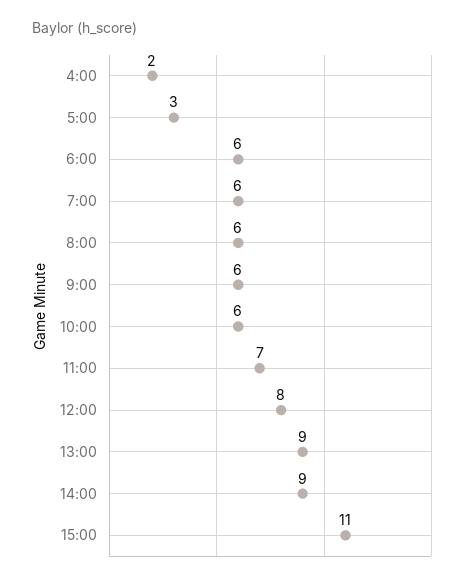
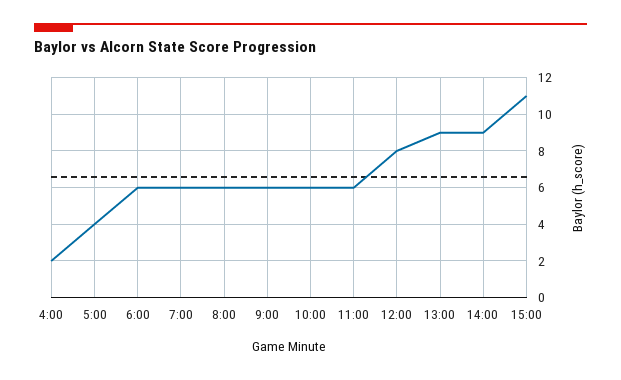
  {
    "4:00": 2,
-   "5:00": 3,
+   "5:00": 4,
    "6:00": 6,
    "7:00": 6,
    "8:00": 6,
    "9:00": 6,
    "10:00": 6,
-   "11:00": 7,
+   "11:00": 6,
    "12:00": 8,
    "13:00": 9,
    "14:00": 9,
    "15:00": 11
  }

